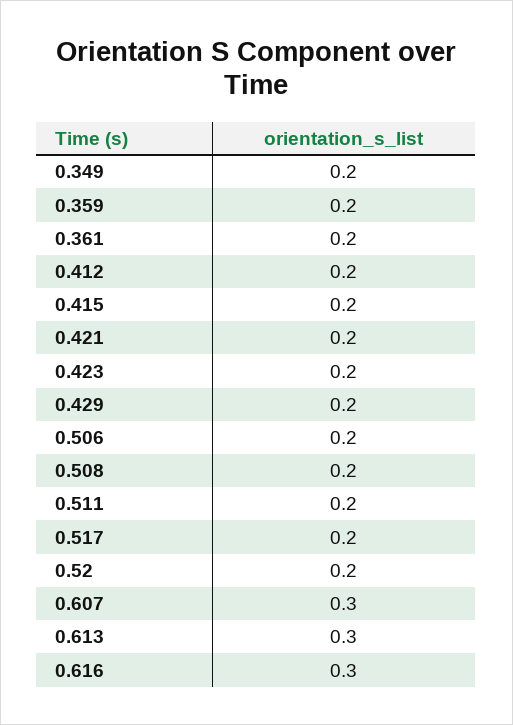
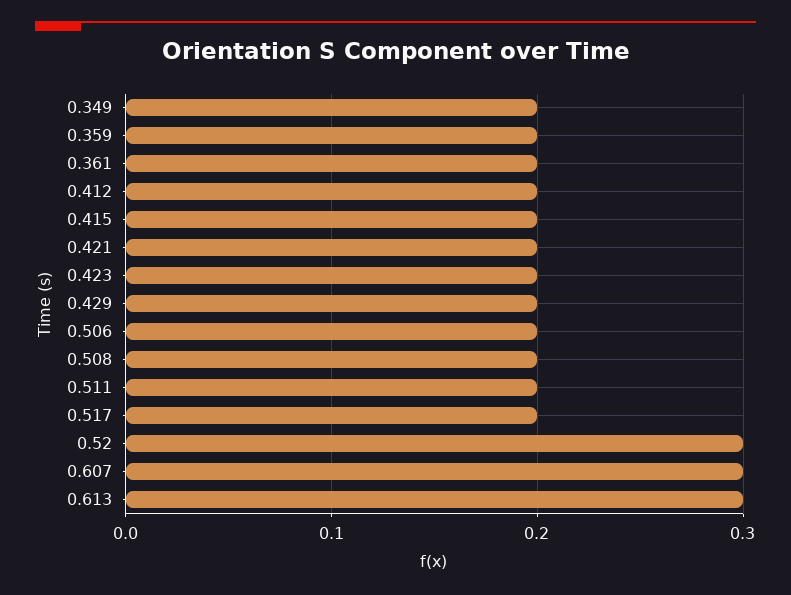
  {
    "0.349": 0.2,
    "0.359": 0.2,
    "0.361": 0.2,
    "0.412": 0.2,
    "0.415": 0.2,
    "0.421": 0.2,
    "0.423": 0.2,
    "0.429": 0.2,
    "0.506": 0.2,
    "0.508": 0.2,
    "0.511": 0.2,
    "0.517": 0.2,
-   "0.52": 0.2,
+   "0.52": 0.3,
    "0.607": 0.3,
-   "0.613": 0.3,
+   "0.613": 0.3
-   "0.616": 0.3
  }

